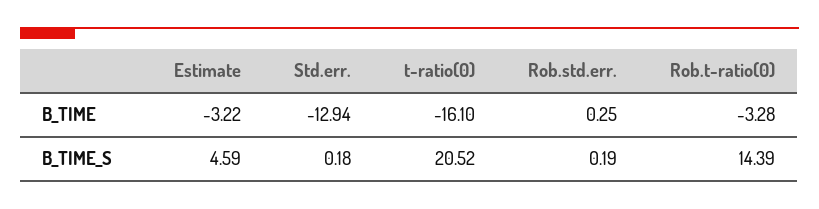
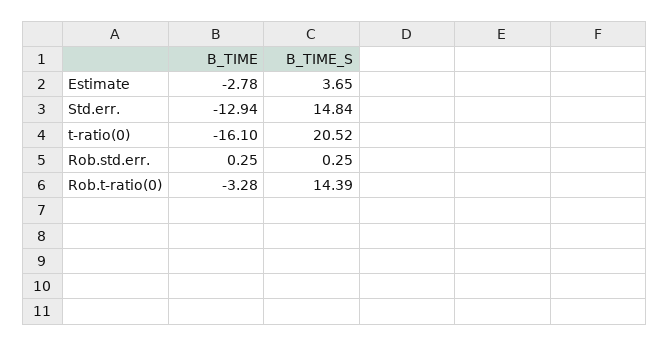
  {
    "Estimate": {
-     "B_TIME": -3.22,
+     "B_TIME": -2.78,
-     "B_TIME_S": 4.59
+     "B_TIME_S": 3.65
    },
    "Std.err.": {
      "B_TIME": -12.94,
-     "B_TIME_S": 0.18
+     "B_TIME_S": 14.84
    },
    "t-ratio(0)": {
      "B_TIME": -16.1,
      "B_TIME_S": 20.52
    },
    "Rob.std.err.": {
      "B_TIME": 0.25,
-     "B_TIME_S": 0.19
+     "B_TIME_S": 0.25
    },
    "Rob.t-ratio(0)": {
      "B_TIME": -3.28,
      "B_TIME_S": 14.39
    }
  }

